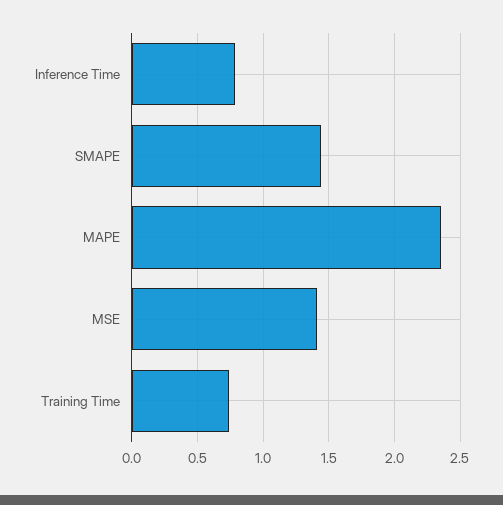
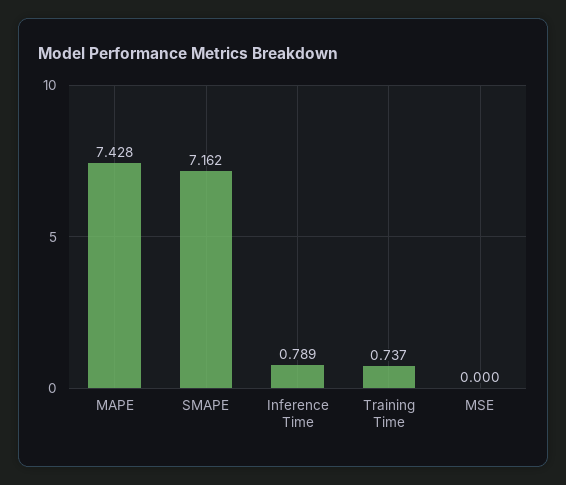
  {
    "Inference Time": 0.789,
-   "SMAPE": 1.45,
+   "SMAPE": 7.162,
-   "MAPE": 2.35,
+   "MAPE": 7.428,
-   "MSE": 1.4,
+   "MSE": 0,
    "Training Time": 0.737
  }

